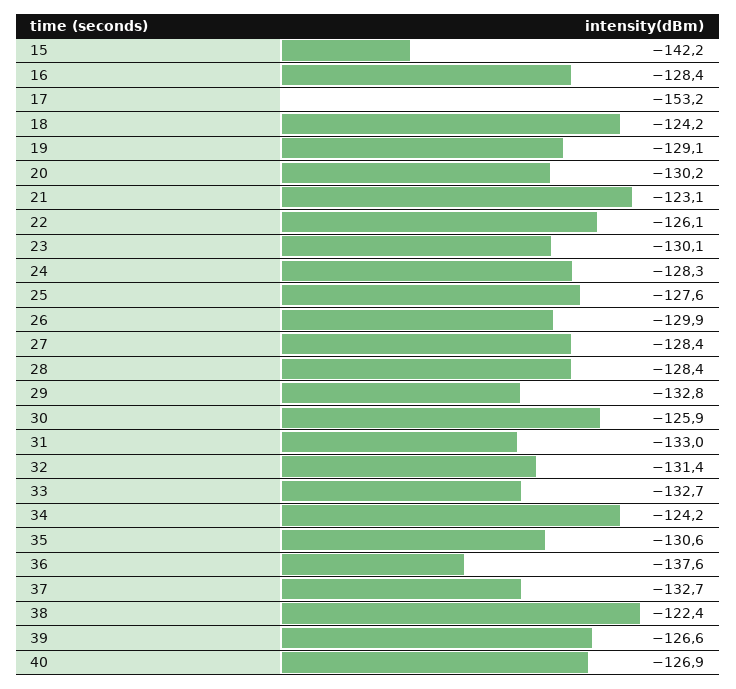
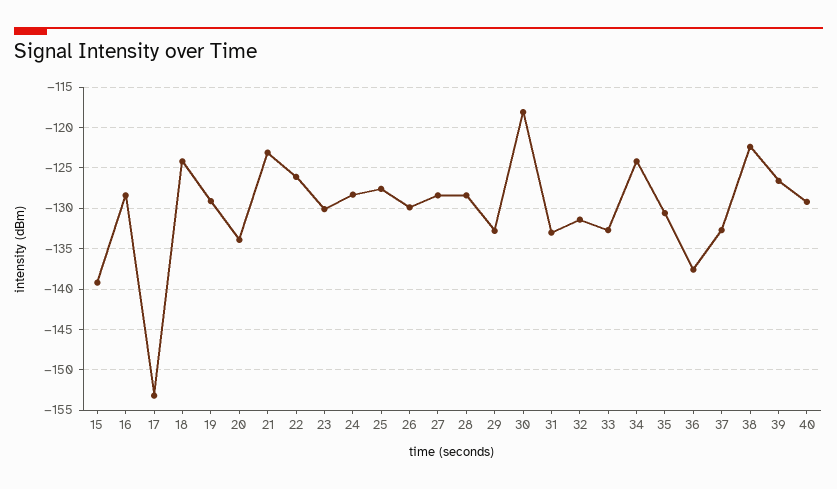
  {
-   "15": -142.2,
+   "15": -139,
    "16": -128.4,
    "17": -153.2,
    "18": -124.2,
    "19": -129.1,
-   "20": -130.2,
+   "20": -134,
    "21": -123.1,
    "22": -126.1,
    "23": -130.1,
    "24": -128.3,
    "25": -127.6,
    "26": -129.9,
    "27": -128.4,
    "28": -128.4,
    "29": -132.8,
-   "30": -125.9,
+   "30": -118,
    "31": -133,
    "32": -131.4,
    "33": -132.7,
    "34": -124.2,
    "35": -130.6,
    "36": -137.6,
    "37": -132.7,
    "38": -122.4,
    "39": -126.6,
-   "40": -126.9
+   "40": -129
  }

